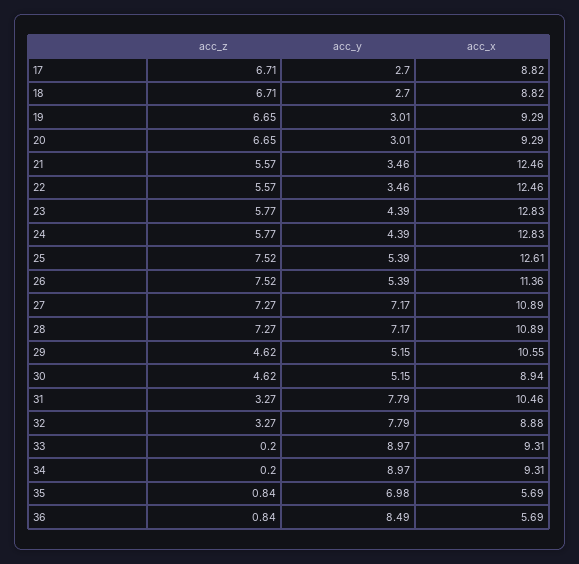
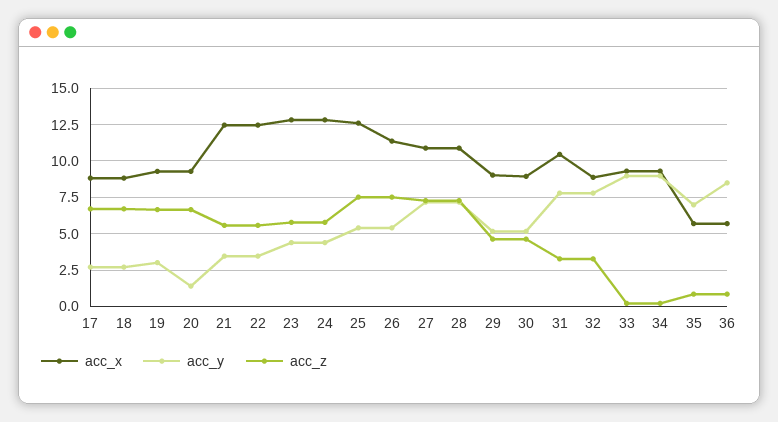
  {
    "acc_z": {
      "17": 6.71,
      "18": 6.71,
      "19": 6.65,
      "20": 6.65,
      "21": 5.57,
      "22": 5.57,
      "23": 5.77,
      "24": 5.77,
      "25": 7.52,
      "26": 7.52,
      "27": 7.27,
      "28": 7.27,
      "29": 4.62,
      "30": 4.62,
      "31": 3.27,
      "32": 3.27,
      "33": 0.2,
      "34": 0.2,
      "35": 0.84,
      "36": 0.84
    },
    "acc_y": {
      "17": 2.7,
      "18": 2.7,
      "19": 3.01,
-     "20": 3.01,
+     "20": 1.5,
      "21": 3.46,
      "22": 3.46,
      "23": 4.39,
      "24": 4.39,
      "25": 5.39,
      "26": 5.39,
      "27": 7.17,
      "28": 7.17,
      "29": 5.15,
      "30": 5.15,
      "31": 7.79,
      "32": 7.79,
      "33": 8.97,
      "34": 8.97,
      "35": 6.98,
      "36": 8.49
    },
    "acc_x": {
      "17": 8.82,
      "18": 8.82,
      "19": 9.29,
      "20": 9.29,
      "21": 12.46,
      "22": 12.46,
      "23": 12.83,
      "24": 12.83,
      "25": 12.61,
      "26": 11.36,
      "27": 10.89,
      "28": 10.89,
-     "29": 10.55,
+     "29": 9,
      "30": 8.94,
      "31": 10.46,
      "32": 8.88,
      "33": 9.31,
      "34": 9.31,
      "35": 5.69,
      "36": 5.69
    }
  }

